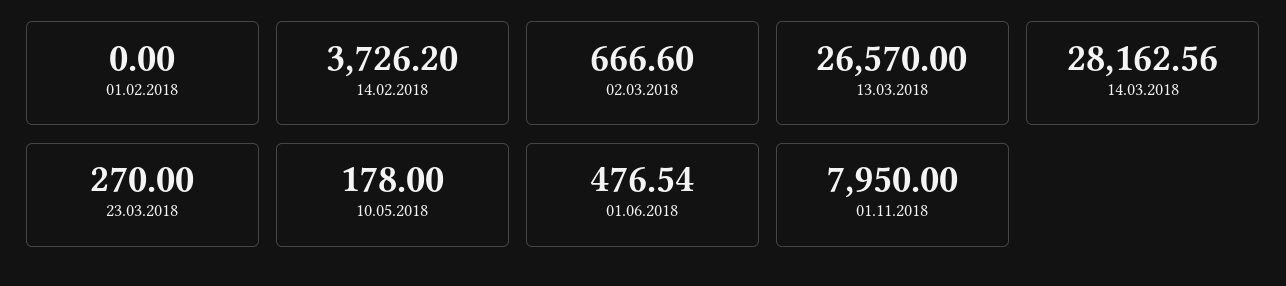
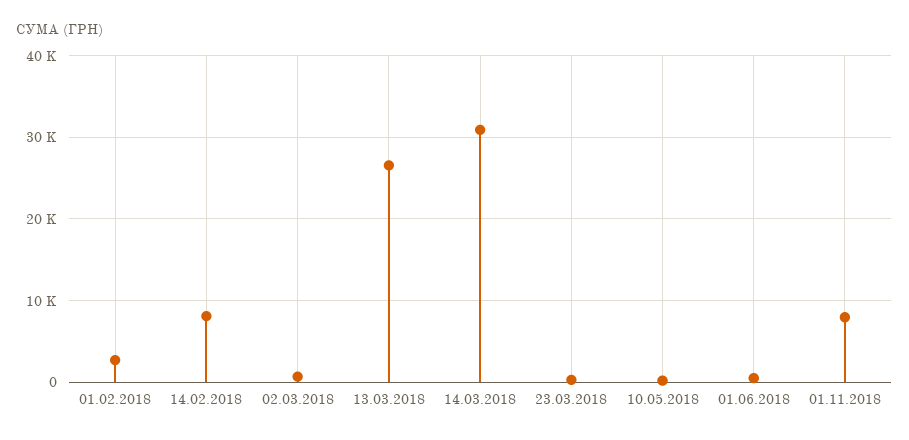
  {
-   "01.02.2018": 0,
+   "01.02.2018": 3000,
-   "14.02.2018": 3726.2,
+   "14.02.2018": 8000,
    "02.03.2018": 666.6,
    "13.03.2018": 26570,
-   "14.03.2018": 28162.56,
+   "14.03.2018": 31000,
    "23.03.2018": 270,
    "10.05.2018": 178,
    "01.06.2018": 476.54,
    "01.11.2018": 7950
  }

